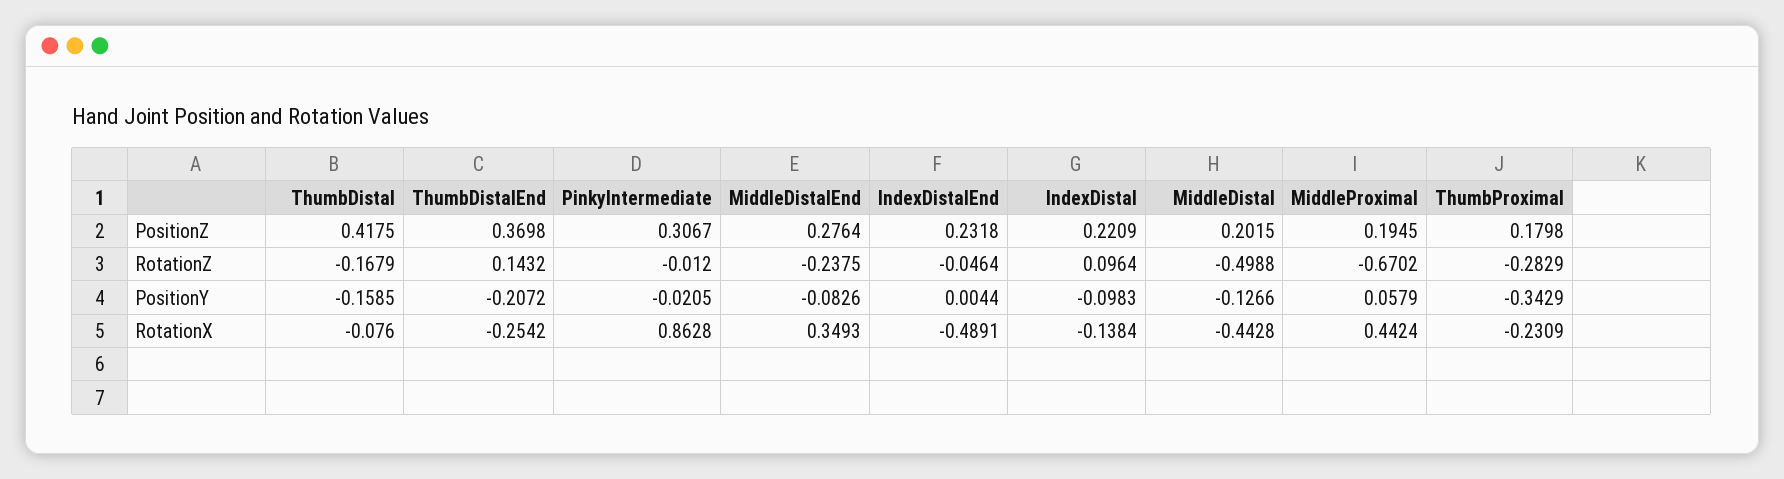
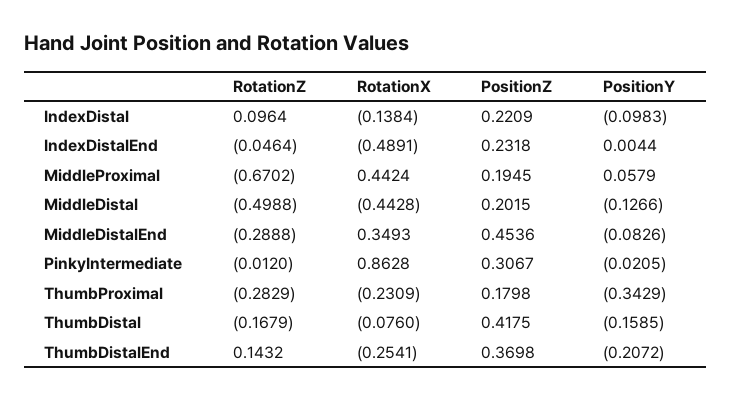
  {
    "ThumbDistal": {
      "PositionZ": 0.4175,
      "RotationZ": -0.1679,
      "PositionY": -0.1585,
      "RotationX": -0.076
    },
    "ThumbDistalEnd": {
      "PositionZ": 0.3698,
      "RotationZ": 0.1432,
      "PositionY": -0.2072,
-     "RotationX": -0.2542
+     "RotationX": -0.2541
    },
    "PinkyIntermediate": {
      "PositionZ": 0.3067,
      "RotationZ": -0.012,
      "PositionY": -0.0205,
      "RotationX": 0.8628
    },
    "MiddleDistalEnd": {
-     "PositionZ": 0.2764,
+     "PositionZ": 0.4536,
-     "RotationZ": -0.2375,
+     "RotationZ": -0.2888,
      "PositionY": -0.0826,
      "RotationX": 0.3493
    },
    "IndexDistalEnd": {
      "PositionZ": 0.2318,
      "RotationZ": -0.0464,
      "PositionY": 0.0044,
      "RotationX": -0.4891
    },
    "IndexDistal": {
      "PositionZ": 0.2209,
      "RotationZ": 0.0964,
      "PositionY": -0.0983,
      "RotationX": -0.1384
    },
    "MiddleDistal": {
      "PositionZ": 0.2015,
      "RotationZ": -0.4988,
      "PositionY": -0.1266,
      "RotationX": -0.4428
    },
    "MiddleProximal": {
      "PositionZ": 0.1945,
      "RotationZ": -0.6702,
      "PositionY": 0.0579,
      "RotationX": 0.4424
    },
    "ThumbProximal": {
      "PositionZ": 0.1798,
      "RotationZ": -0.2829,
      "PositionY": -0.3429,
      "RotationX": -0.2309
    }
  }

